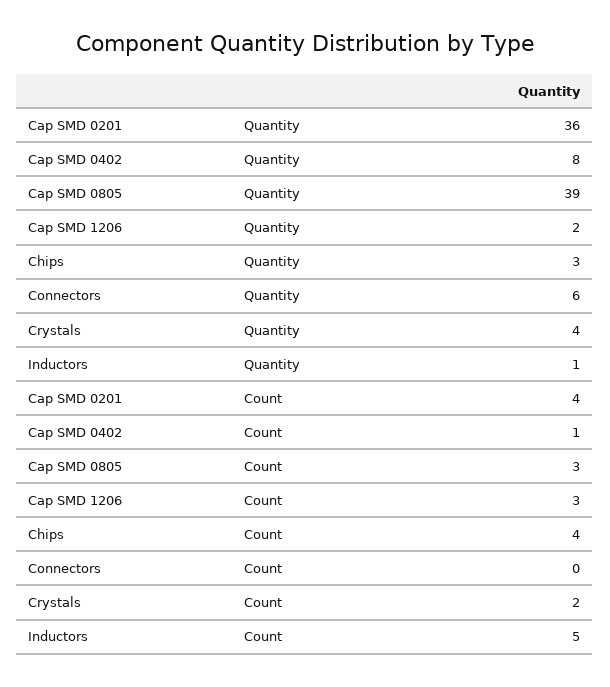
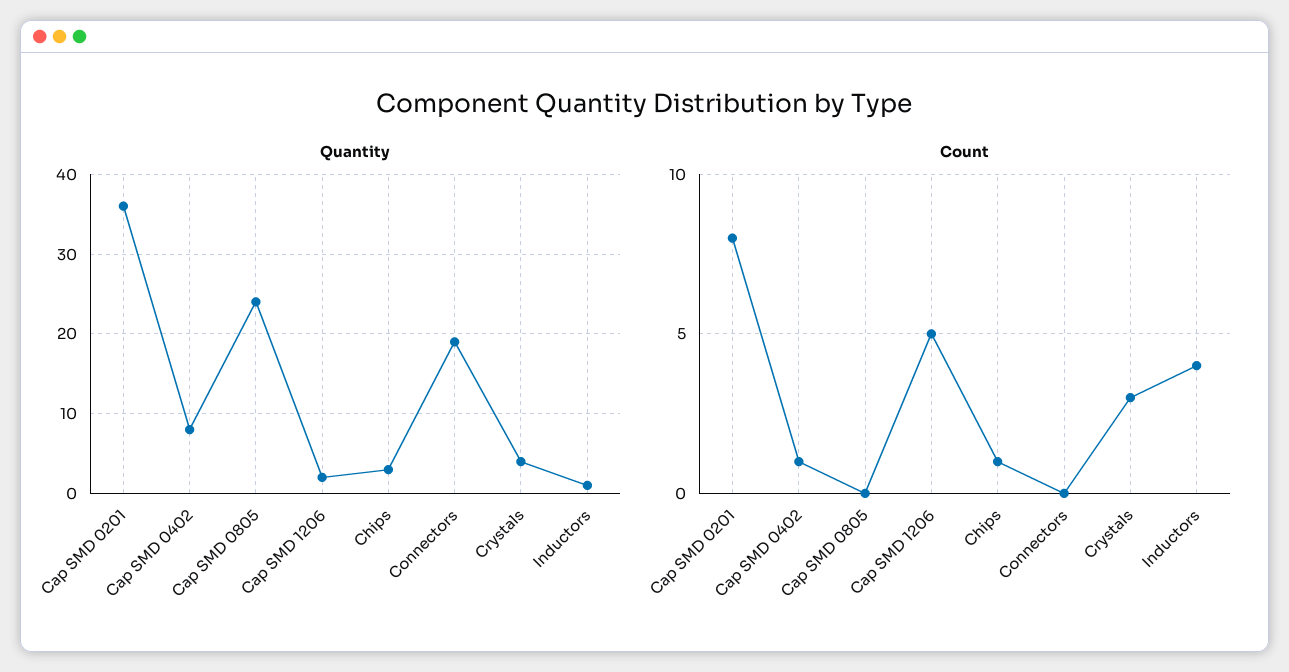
  {
    "Quantity": {
      "Cap SMD 0201": 36,
      "Cap SMD 0402": 8,
-     "Cap SMD 0805": 39,
+     "Cap SMD 0805": 24,
      "Cap SMD 1206": 2,
      "Chips": 3,
-     "Connectors": 6,
+     "Connectors": 19,
      "Crystals": 4,
      "Inductors": 1
    },
    "Count": {
-     "Cap SMD 0201": 4,
+     "Cap SMD 0201": 8,
      "Cap SMD 0402": 1,
-     "Cap SMD 0805": 3,
+     "Cap SMD 0805": 0,
-     "Cap SMD 1206": 3,
+     "Cap SMD 1206": 5,
-     "Chips": 4,
+     "Chips": 1,
      "Connectors": 0,
-     "Crystals": 2,
+     "Crystals": 3,
-     "Inductors": 5
+     "Inductors": 4
    }
  }

